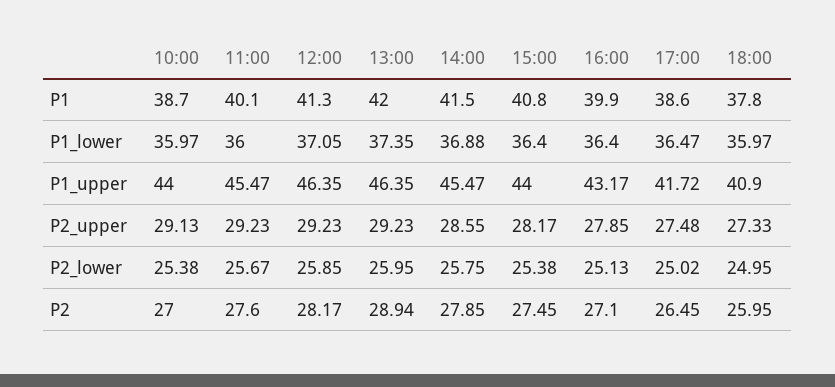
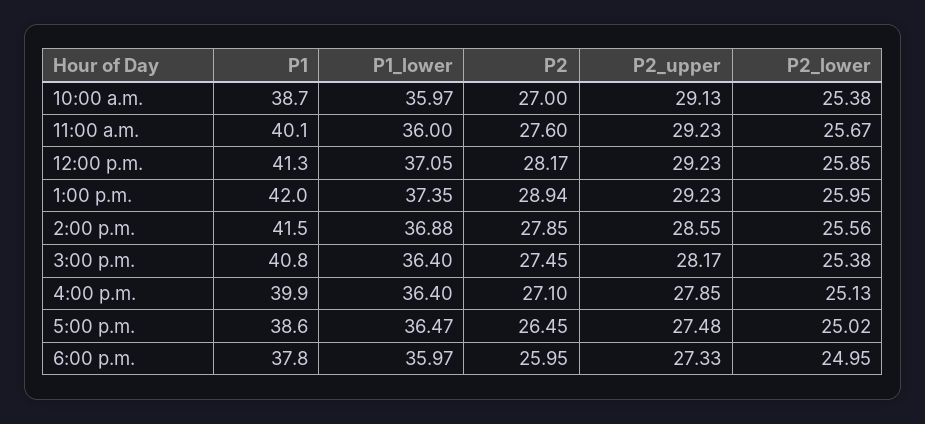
  {
    "10:00": {
      "P1": 38.7,
      "P1_lower": 35.97,
-     "P1_upper": 44,
      "P2_upper": 29.13,
      "P2_lower": 25.38,
      "P2": 27
    },
    "11:00": {
      "P1": 40.1,
      "P1_lower": 36,
-     "P1_upper": 45.47,
      "P2_upper": 29.23,
      "P2_lower": 25.67,
      "P2": 27.6
    },
    "12:00": {
      "P1": 41.3,
      "P1_lower": 37.05,
-     "P1_upper": 46.35,
      "P2_upper": 29.23,
      "P2_lower": 25.85,
      "P2": 28.17
    },
    "13:00": {
      "P1": 42,
      "P1_lower": 37.35,
-     "P1_upper": 46.35,
      "P2_upper": 29.23,
      "P2_lower": 25.95,
      "P2": 28.94
    },
    "14:00": {
      "P1": 41.5,
      "P1_lower": 36.88,
-     "P1_upper": 45.47,
      "P2_upper": 28.55,
-     "P2_lower": 25.75,
+     "P2_lower": 25.56,
      "P2": 27.85
    },
    "15:00": {
      "P1": 40.8,
      "P1_lower": 36.4,
-     "P1_upper": 44,
      "P2_upper": 28.17,
      "P2_lower": 25.38,
      "P2": 27.45
    },
    "16:00": {
      "P1": 39.9,
      "P1_lower": 36.4,
-     "P1_upper": 43.17,
      "P2_upper": 27.85,
      "P2_lower": 25.13,
      "P2": 27.1
    },
    "17:00": {
      "P1": 38.6,
      "P1_lower": 36.47,
-     "P1_upper": 41.72,
      "P2_upper": 27.48,
      "P2_lower": 25.02,
      "P2": 26.45
    },
    "18:00": {
      "P1": 37.8,
      "P1_lower": 35.97,
-     "P1_upper": 40.9,
      "P2_upper": 27.33,
      "P2_lower": 24.95,
      "P2": 25.95
    }
  }

